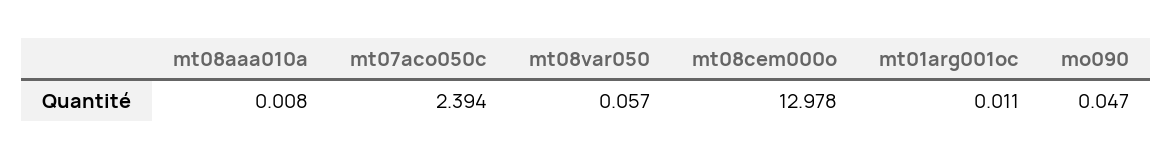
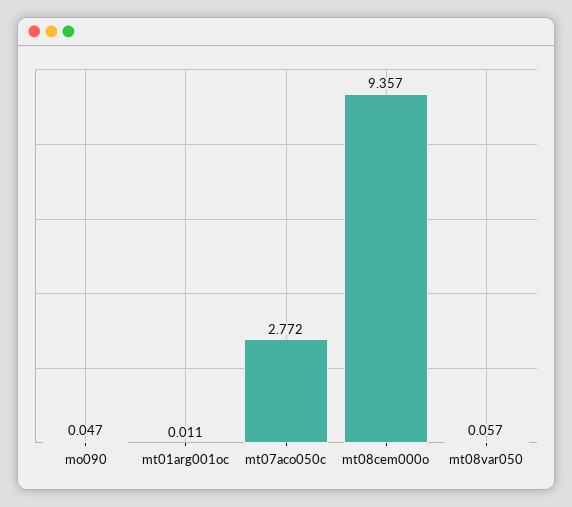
  {
-   "mt08aaa010a": 0.008,
-   "mt07aco050c": 2.394,
+   "mt07aco050c": 2.772,
    "mt08var050": 0.057,
-   "mt08cem000o": 12.978,
+   "mt08cem000o": 9.357,
    "mt01arg001oc": 0.011,
    "mo090": 0.047
  }

